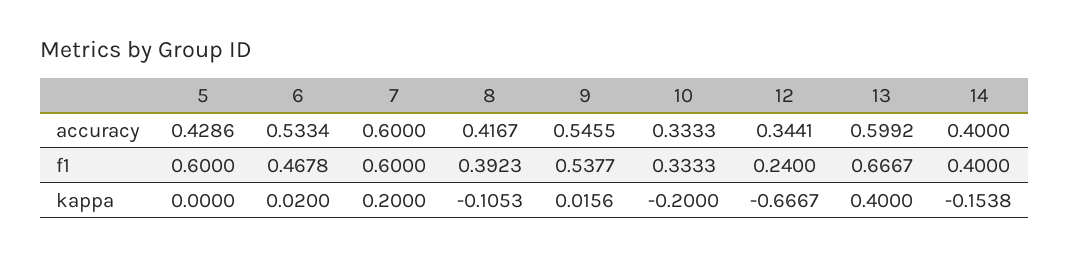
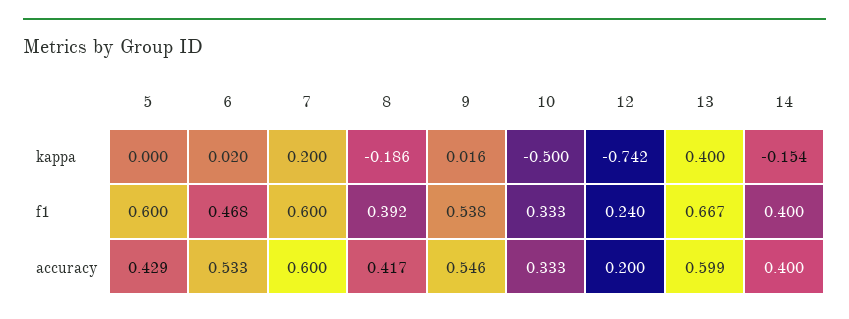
  {
    "5": {
      "accuracy": 0.4286,
      "f1": 0.6,
      "kappa": 0
    },
    "6": {
      "accuracy": 0.5334,
      "f1": 0.4678,
      "kappa": 0.02
    },
    "7": {
      "accuracy": 0.6,
      "f1": 0.6,
      "kappa": 0.2
    },
    "8": {
      "accuracy": 0.4167,
      "f1": 0.3923,
-     "kappa": -0.1053
+     "kappa": -0.186
    },
    "9": {
      "accuracy": 0.5455,
      "f1": 0.5377,
      "kappa": 0.0156
    },
    "10": {
      "accuracy": 0.3333,
      "f1": 0.3333,
-     "kappa": -0.2
+     "kappa": -0.5
    },
    "12": {
-     "accuracy": 0.3441,
+     "accuracy": 0.2,
      "f1": 0.24,
-     "kappa": -0.6667
+     "kappa": -0.742
    },
    "13": {
      "accuracy": 0.5992,
      "f1": 0.6667,
      "kappa": 0.4
    },
    "14": {
      "accuracy": 0.4,
      "f1": 0.4,
      "kappa": -0.1538
    }
  }

